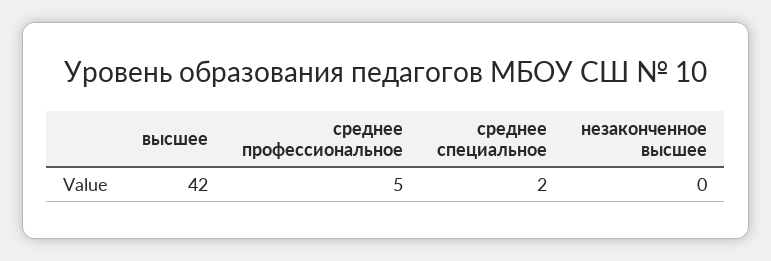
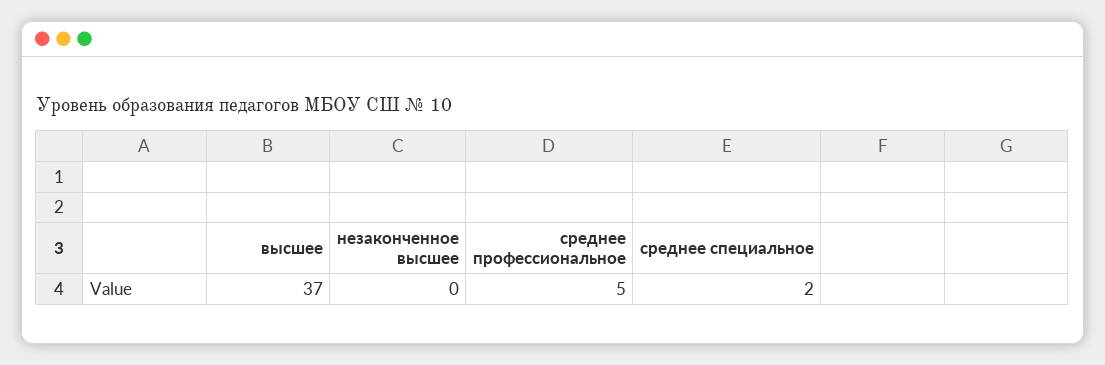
  {
-   "высшее": 42,
+   "высшее": 37,
    "среднее профессиональное": 5,
    "среднее специальное": 2,
    "незаконченное высшее": 0
  }

